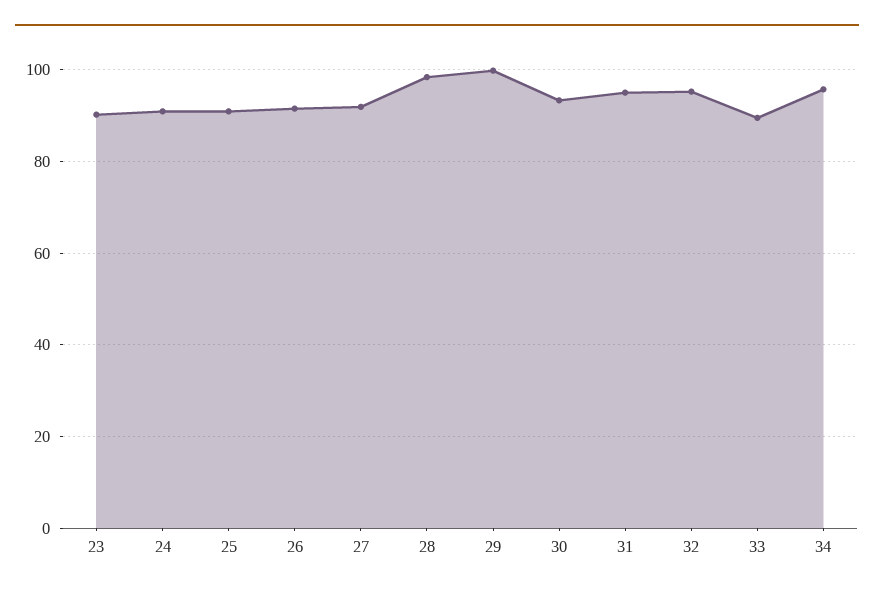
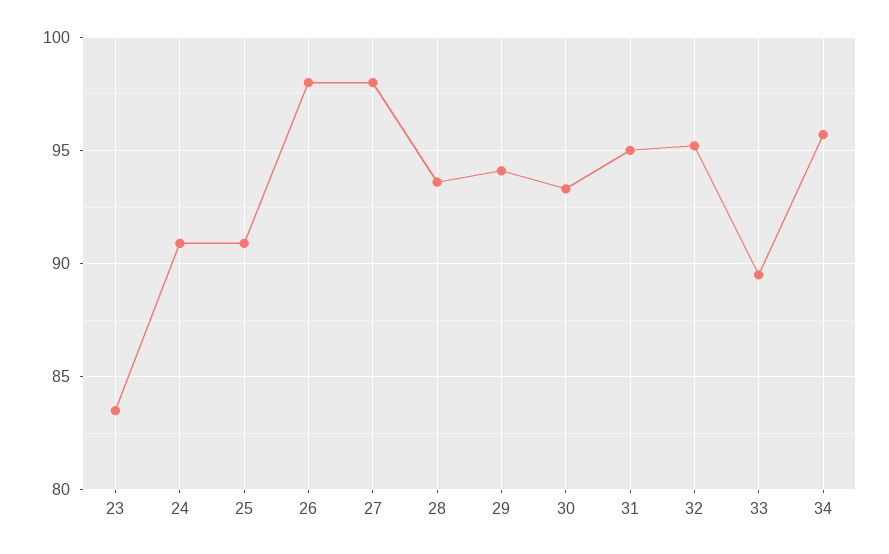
  {
-   "23": 90,
+   "23": 83.5,
    "24": 91,
    "25": 91,
-   "26": 92,
+   "26": 98,
-   "27": 92,
+   "27": 98,
-   "28": 98,
+   "28": 93.5,
-   "29": 100,
+   "29": 94,
    "30": 93.5,
    "31": 95,
    "32": 95,
    "33": 89.5,
    "34": 95.5
  }

